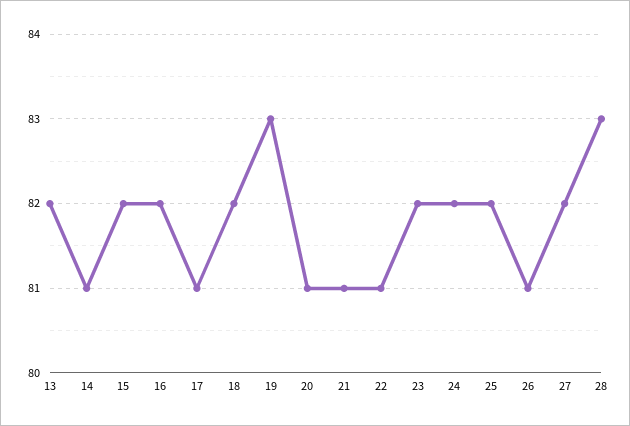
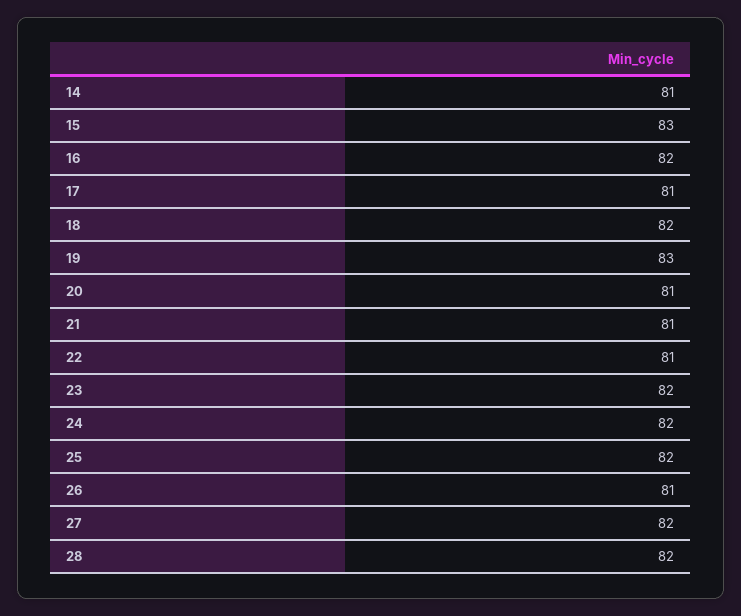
  {
-   "13": 82,
    "14": 81,
-   "15": 82,
+   "15": 83,
    "16": 82,
    "17": 81,
    "18": 82,
    "19": 83,
    "20": 81,
    "21": 81,
    "22": 81,
    "23": 82,
    "24": 82,
    "25": 82,
    "26": 81,
    "27": 82,
-   "28": 83
+   "28": 82
  }

